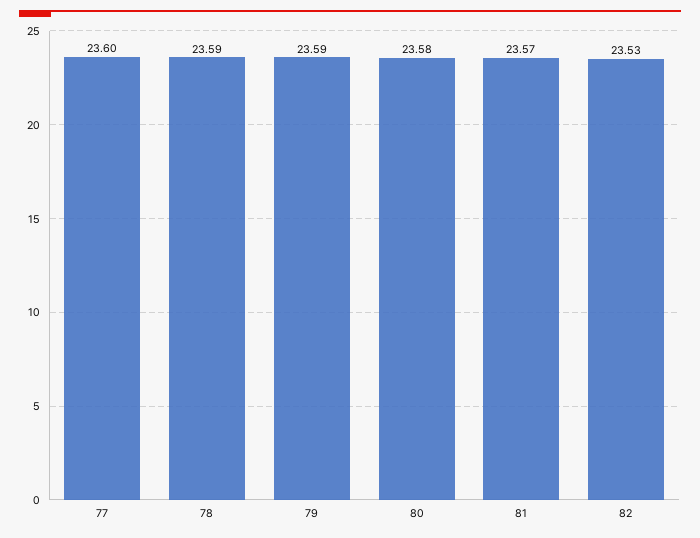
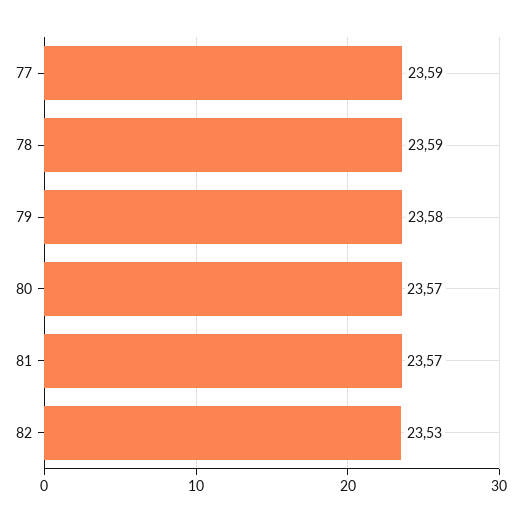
  {
-   "77": 23.6,
+   "77": 23.59,
    "78": 23.59,
-   "79": 23.59,
+   "79": 23.58,
-   "80": 23.58,
+   "80": 23.57,
    "81": 23.57,
    "82": 23.53
  }

